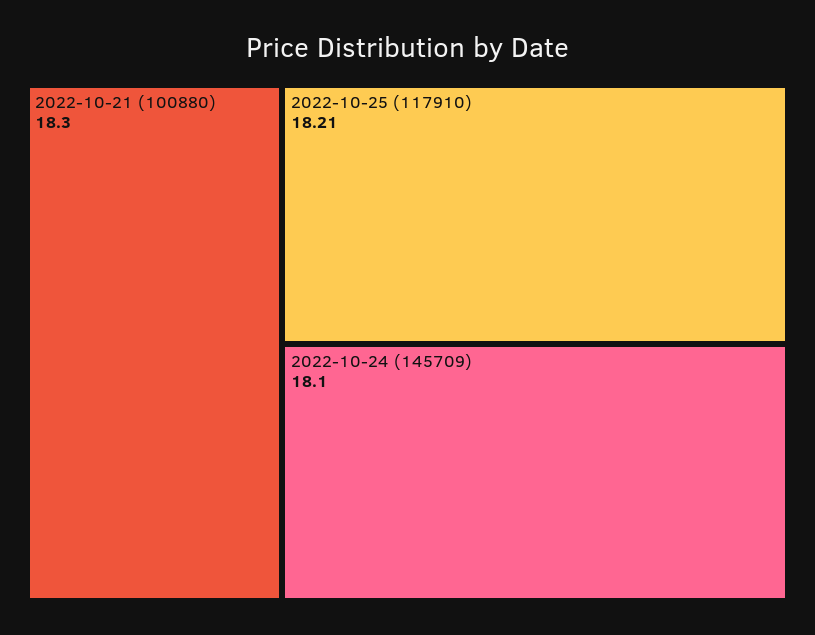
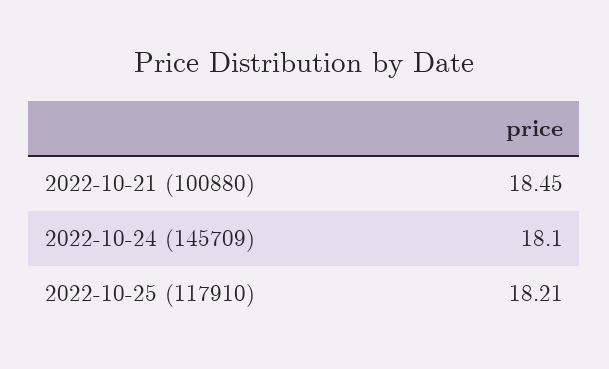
  {
-   "2022-10-21 (100880)": 18.3,
+   "2022-10-21 (100880)": 18.45,
    "2022-10-25 (117910)": 18.21,
    "2022-10-24 (145709)": 18.1
  }

